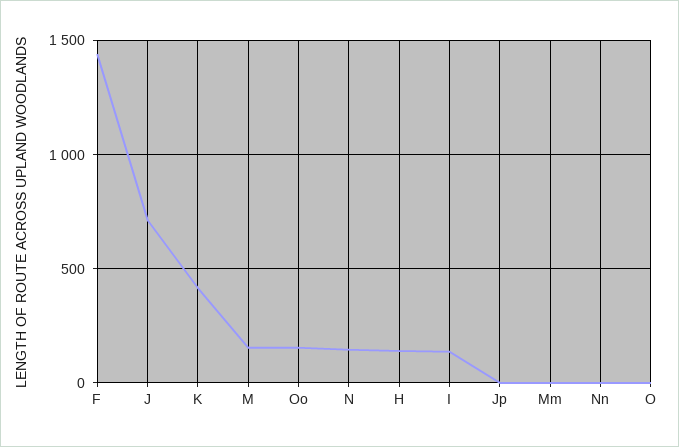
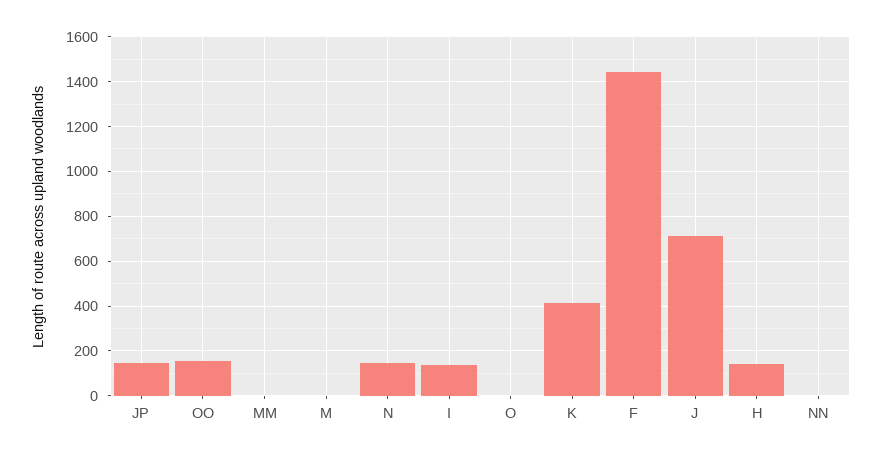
  {
    "F": 1450,
    "J": 700,
    "K": 400,
-   "M": 150,
+   "M": 0,
    "Oo": 150,
    "N": 150,
    "H": 150,
    "I": 150,
-   "Jp": 0,
+   "Jp": 150,
    "Mm": 0,
    "Nn": 0,
    "O": 0
  }

